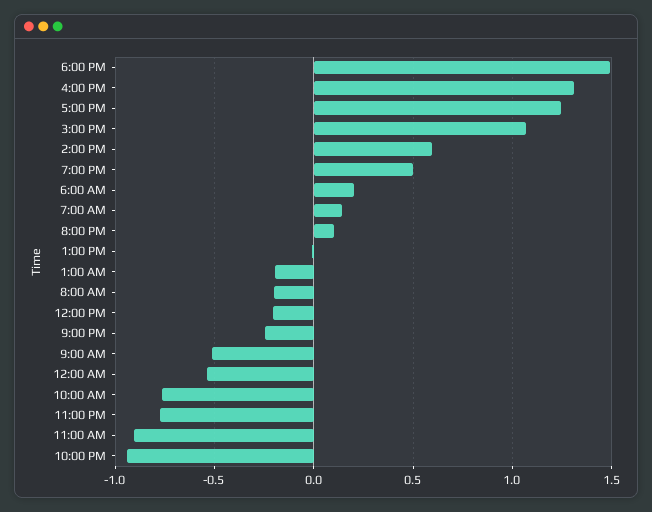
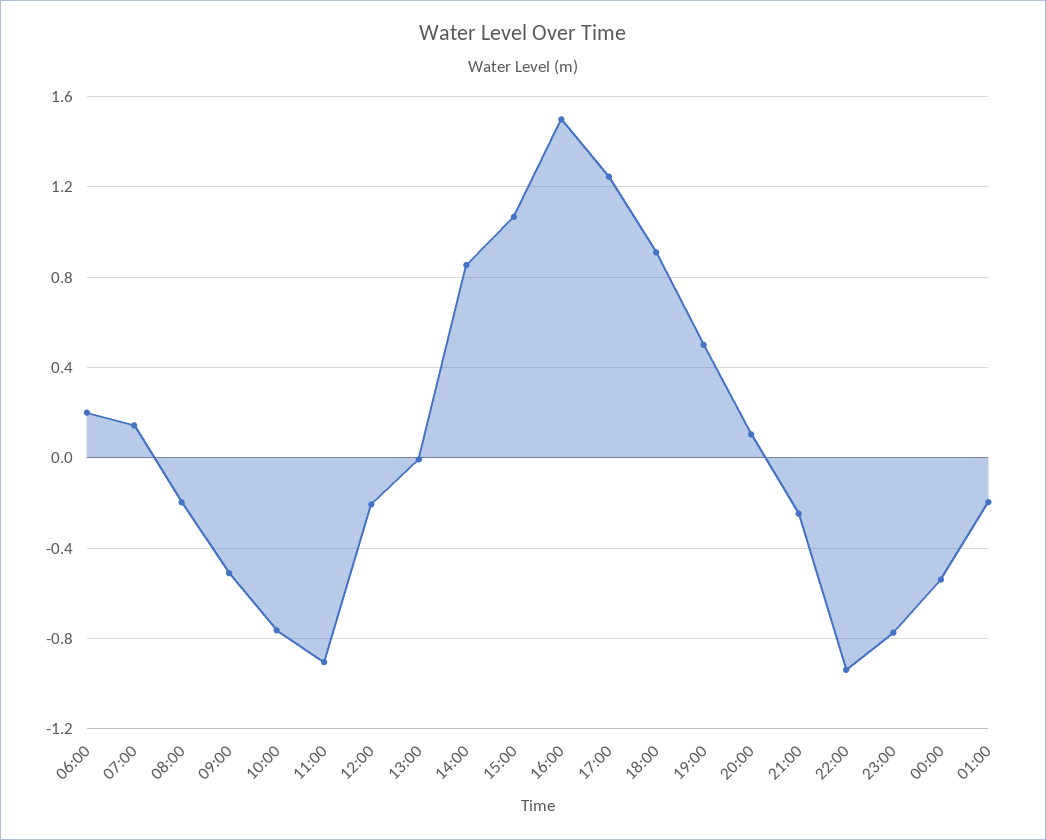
  {
-   "6:00 PM": 1.5,
+   "6:00 PM": 0.9,
-   "4:00 PM": 1.3,
+   "4:00 PM": 1.5,
    "5:00 PM": 1.25,
    "3:00 PM": 1.05,
-   "2:00 PM": 0.6,
+   "2:00 PM": 0.85,
    "7:00 PM": 0.5,
    "6:00 AM": 0.2,
    "7:00 AM": 0.15,
    "8:00 PM": 0.1,
    "1:00 PM": 0,
    "1:00 AM": -0.2,
    "8:00 AM": -0.2,
    "12:00 PM": -0.2,
    "9:00 PM": -0.25,
    "9:00 AM": -0.5,
    "12:00 AM": -0.55,
    "10:00 AM": -0.75,
    "11:00 PM": -0.8,
    "11:00 AM": -0.9,
    "10:00 PM": -0.95
  }

